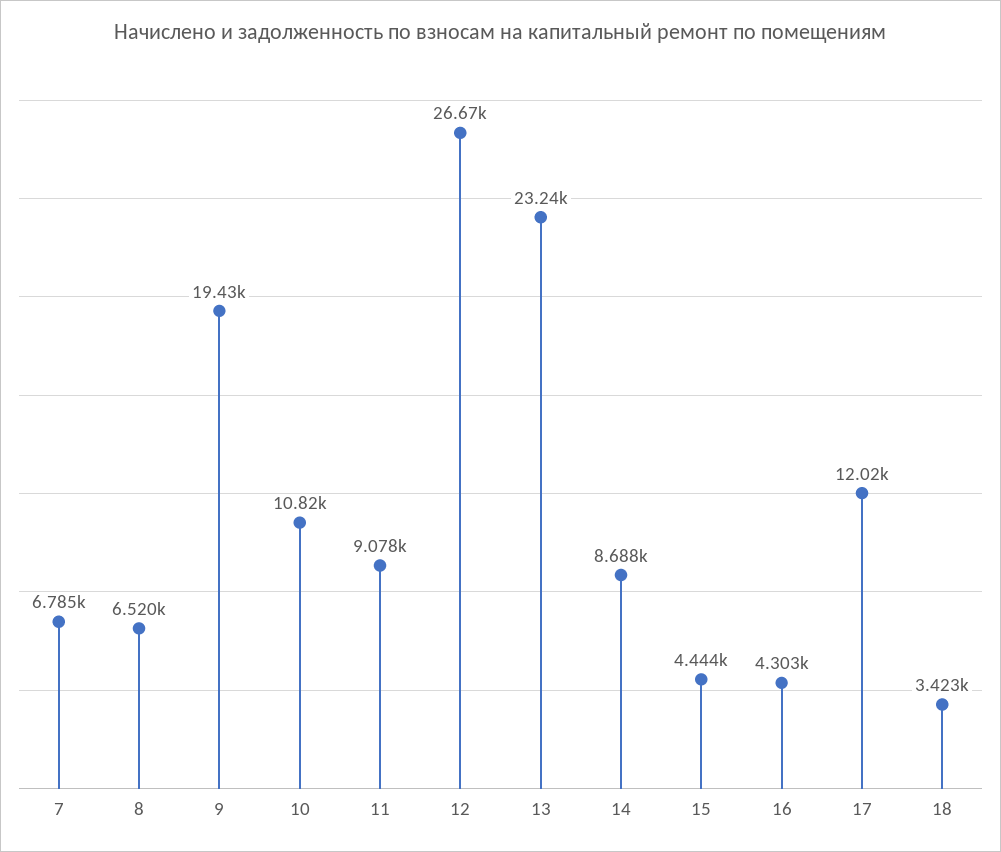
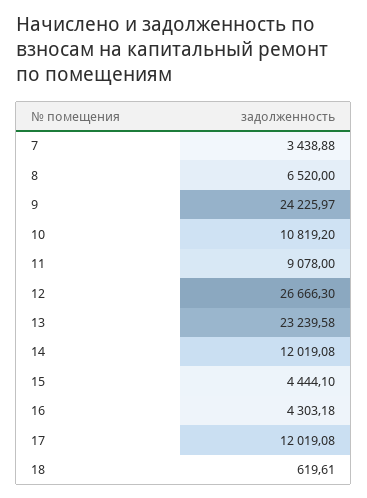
  {
-   "7": 6785,
+   "7": 3438.88,
    "8": 6520,
-   "9": 19430,
+   "9": 24225.97,
    "10": 10819.2,
    "11": 9078,
    "12": 26666.3,
    "13": 23239.58,
-   "14": 8688,
+   "14": 12019.08,
    "15": 4444.1,
    "16": 4303.18,
    "17": 12019.08,
-   "18": 3423
+   "18": 619.61
  }

